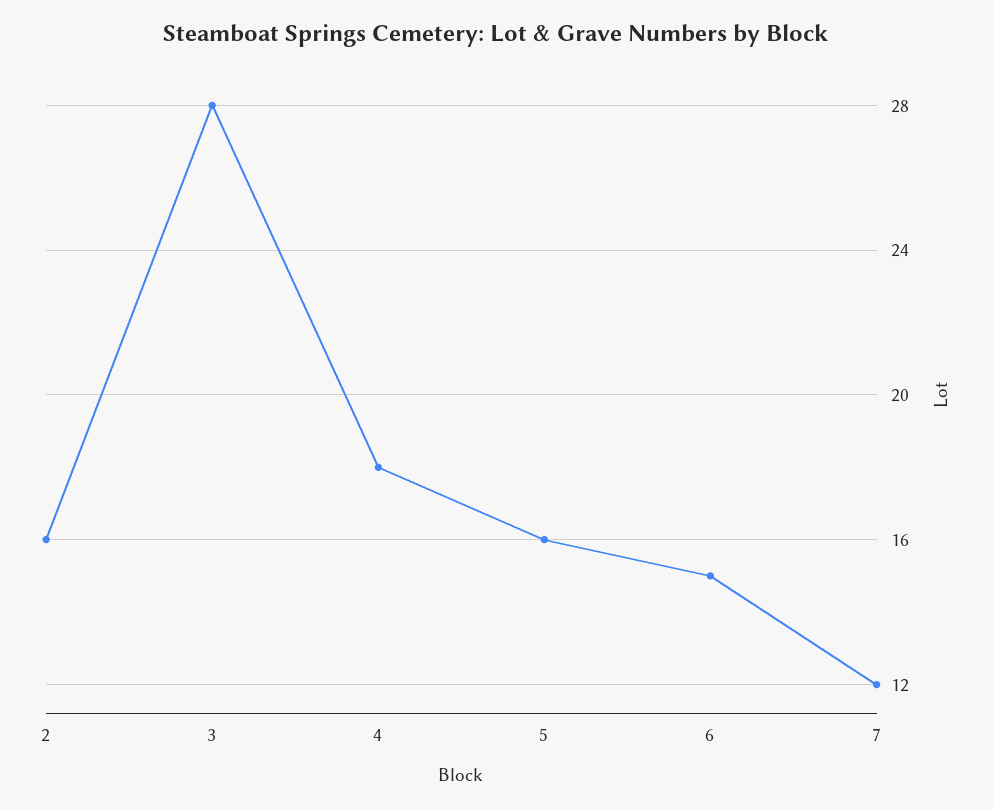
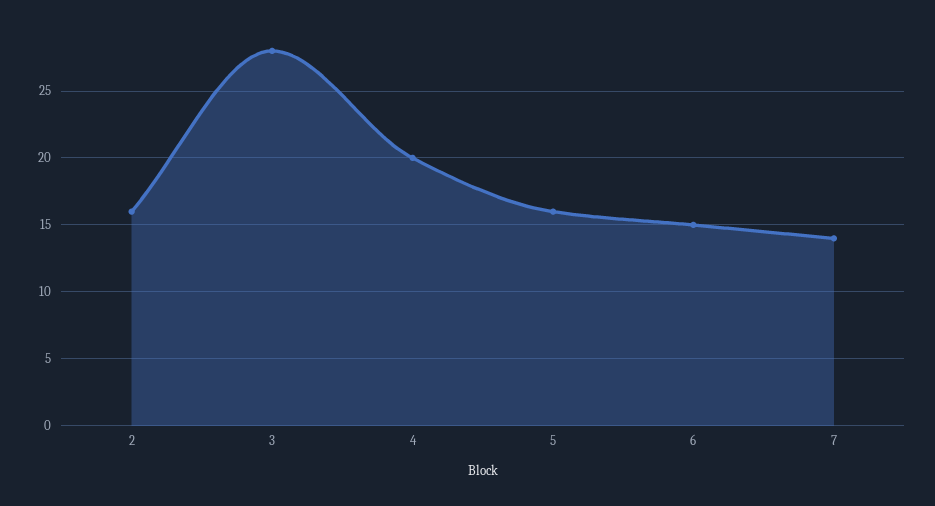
  {
    "2": 16,
    "3": 28,
-   "4": 18,
+   "4": 20,
    "5": 16,
    "6": 15,
-   "7": 12
+   "7": 14
  }

